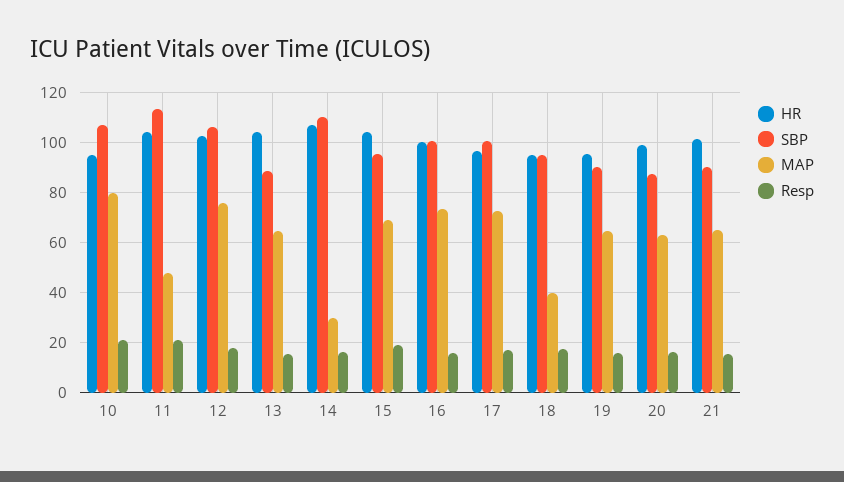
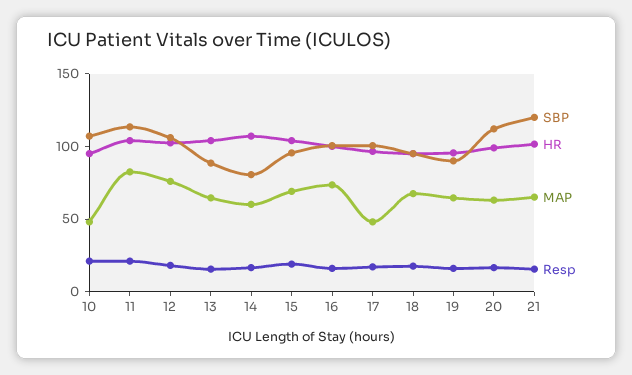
  {
    "HR": {
      "10": 95,
      "11": 105,
      "12": 102.5,
      "13": 105,
      "14": 107.5,
      "15": 105,
      "16": 100,
      "17": 97.5,
      "18": 95,
      "19": 95,
      "20": 100,
      "21": 102.5
    },
    "SBP": {
      "10": 107.5,
      "11": 112.5,
      "12": 105,
      "13": 87.5,
-     "14": 110,
+     "14": 80,
      "15": 95,
      "16": 100,
      "17": 100,
      "18": 95,
      "19": 90,
-     "20": 87.5,
+     "20": 110,
-     "21": 90
+     "21": 120
    },
    "MAP": {
-     "10": 80,
+     "10": 50,
-     "11": 47.5,
+     "11": 80,
      "12": 75,
      "13": 65,
-     "14": 30,
+     "14": 60,
      "15": 70,
      "16": 72.5,
-     "17": 72.5,
+     "17": 50,
-     "18": 40,
+     "18": 70,
      "19": 65,
      "20": 62.5,
      "21": 65
    },
    "Resp": {
      "10": 20,
      "11": 20,
      "12": 17.5,
      "13": 15,
      "14": 17.5,
      "15": 20,
      "16": 15,
      "17": 17.5,
      "18": 17.5,
      "19": 15,
      "20": 17.5,
      "21": 15
    }
  }

